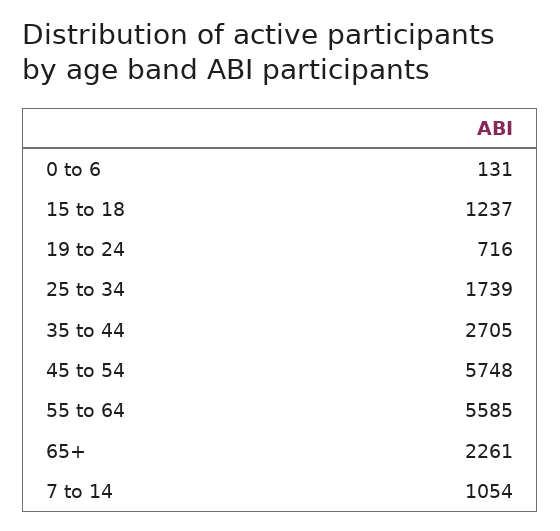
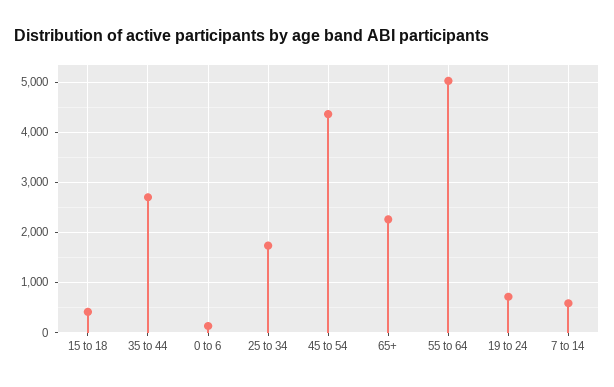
  {
    "0 to 6": 131,
-   "15 to 18": 1237,
+   "15 to 18": 400,
    "19 to 24": 716,
    "25 to 34": 1739,
    "35 to 44": 2705,
-   "45 to 54": 5748,
+   "45 to 54": 4400,
-   "55 to 64": 5585,
+   "55 to 64": 5000,
    "65+": 2261,
-   "7 to 14": 1054
+   "7 to 14": 600
  }

